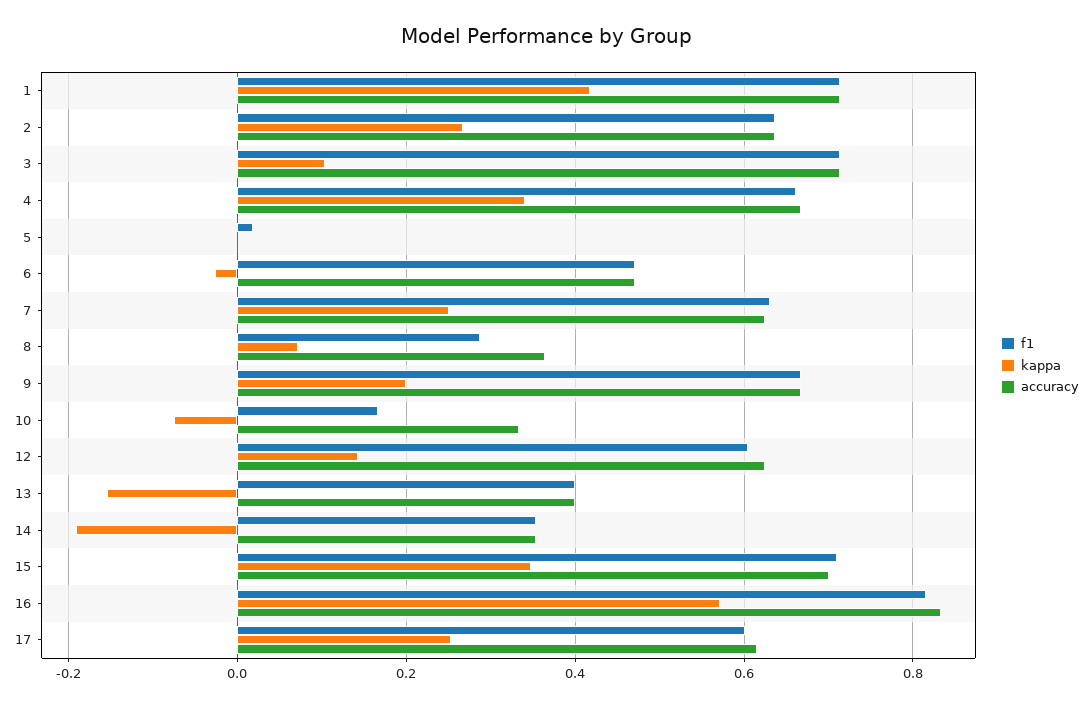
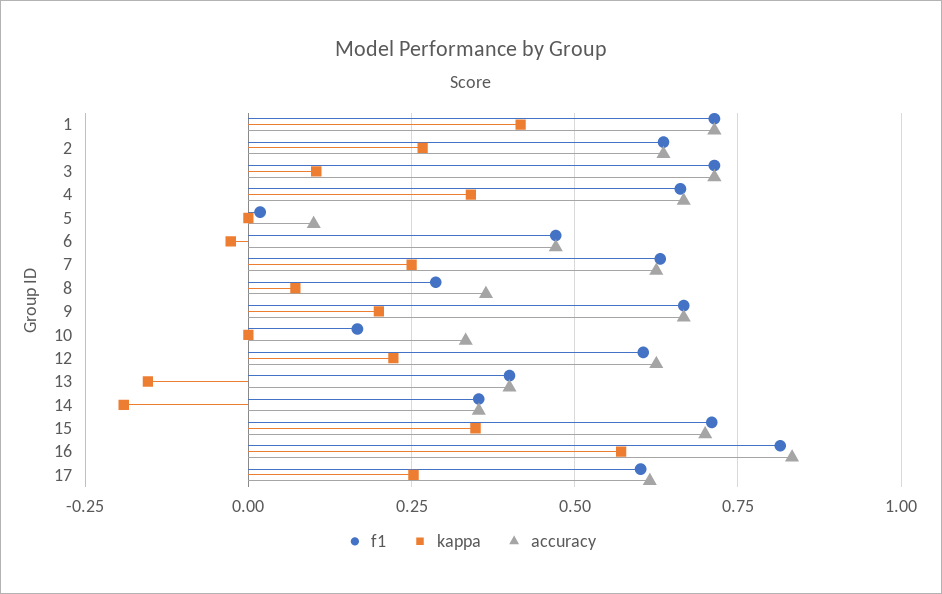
  {
    "f1": {
      "1": 0.72,
      "2": 0.64,
      "3": 0.72,
      "4": 0.66,
      "5": 0.02,
      "6": 0.48,
      "7": 0.64,
      "8": 0.28,
      "9": 0.66,
      "10": 0.16,
      "12": 0.6,
      "13": 0.4,
      "14": 0.36,
      "15": 0.72,
      "16": 0.82,
      "17": 0.6
    },
    "kappa": {
      "1": 0.42,
      "2": 0.26,
      "3": 0.1,
      "4": 0.34,
      "5": 0,
      "6": -0.02,
      "7": 0.26,
      "8": 0.08,
      "9": 0.2,
-     "10": -0.08,
+     "10": 0,
-     "12": 0.14,
+     "12": 0.225,
      "13": -0.16,
      "14": -0.2,
      "15": 0.34,
      "16": 0.58,
      "17": 0.26
    },
    "accuracy": {
      "1": 0.72,
      "2": 0.64,
      "3": 0.72,
      "4": 0.66,
-     "5": 0,
+     "5": 0.1,
      "6": 0.48,
      "7": 0.62,
      "8": 0.36,
      "9": 0.66,
      "10": 0.34,
      "12": 0.62,
      "13": 0.4,
      "14": 0.36,
      "15": 0.7,
      "16": 0.84,
      "17": 0.62
    }
  }

